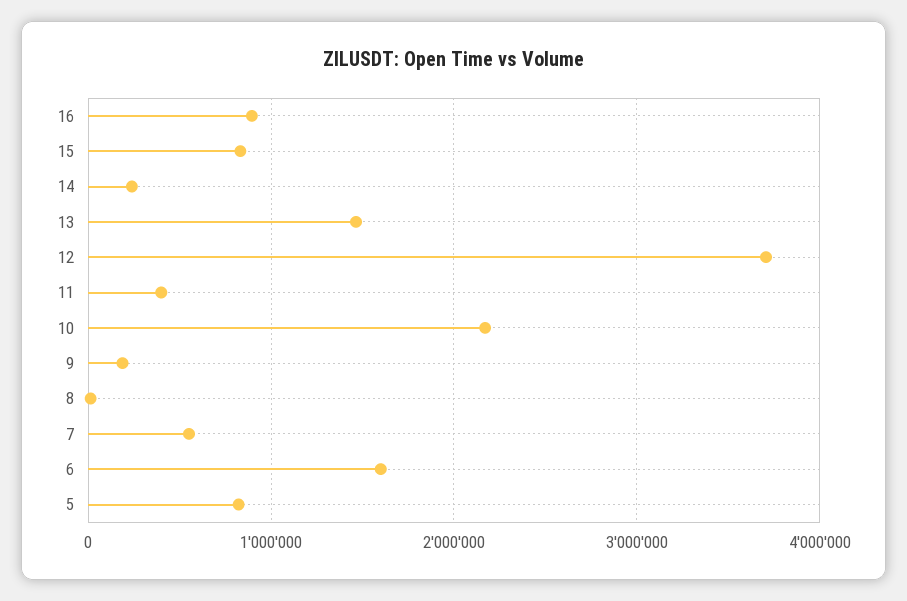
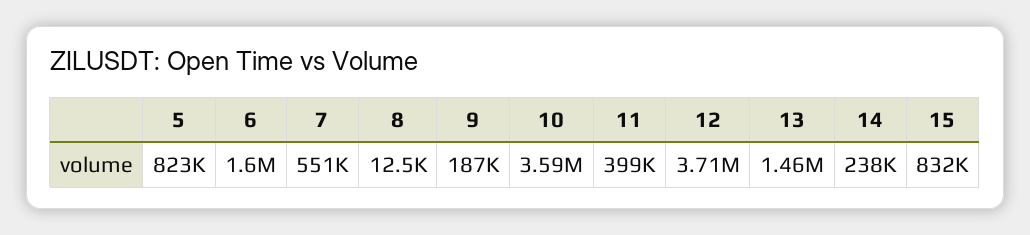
  {
-   "16": 900000,
    "15": 832000,
    "14": 238000,
    "13": 1460000,
    "12": 3710000,
    "11": 399000,
-   "10": 2200000,
+   "10": 3590000,
    "9": 187000,
    "8": 12500,
    "7": 551000,
    "6": 1600000,
    "5": 823000
  }

